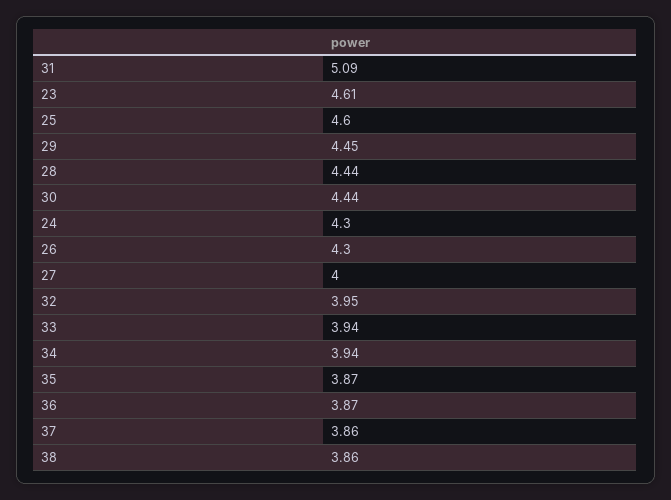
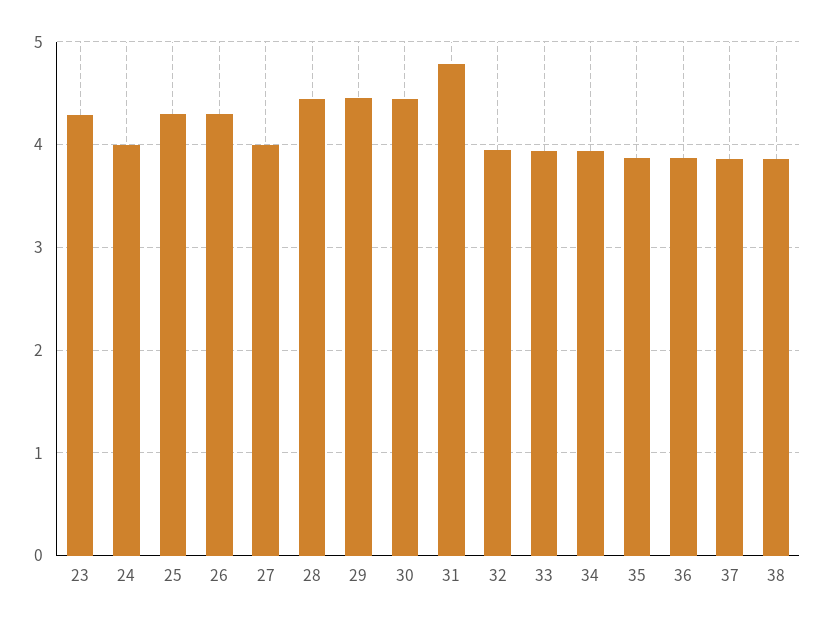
  {
-   "31": 5.09,
+   "31": 4.8,
-   "23": 4.61,
+   "23": 4.3,
-   "25": 4.6,
+   "25": 4.3,
    "29": 4.45,
    "28": 4.44,
    "30": 4.44,
-   "24": 4.3,
+   "24": 4,
    "26": 4.3,
    "27": 4,
    "32": 3.95,
    "33": 3.94,
    "34": 3.94,
    "35": 3.87,
    "36": 3.87,
    "37": 3.86,
    "38": 3.86
  }

